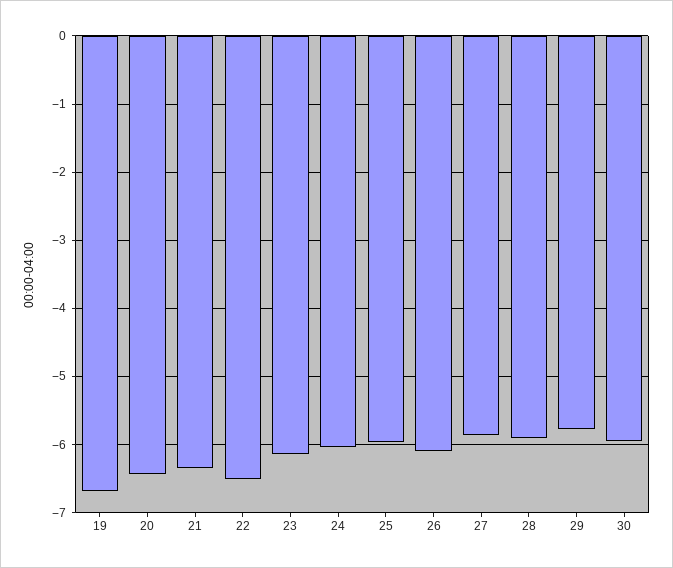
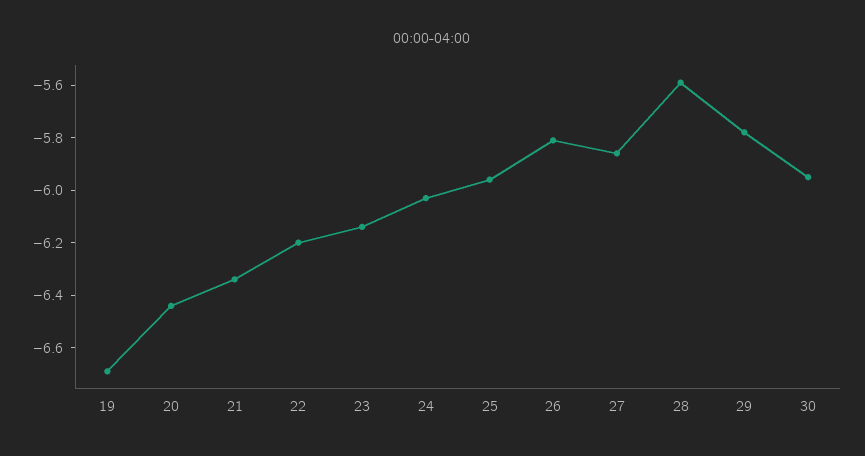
  {
    "19": -6.7,
    "20": -6.45,
    "21": -6.35,
-   "22": -6.5,
+   "22": -6.2,
    "23": -6.15,
    "24": -6.05,
    "25": -5.95,
-   "26": -6.1,
+   "26": -5.8,
    "27": -5.85,
-   "28": -5.9,
+   "28": -5.6,
    "29": -5.8,
    "30": -5.95
  }

